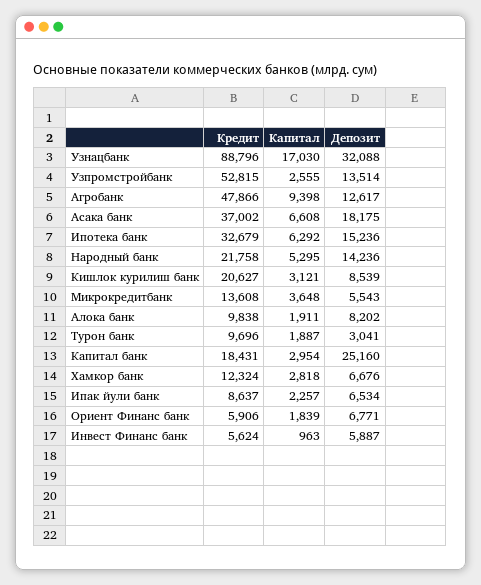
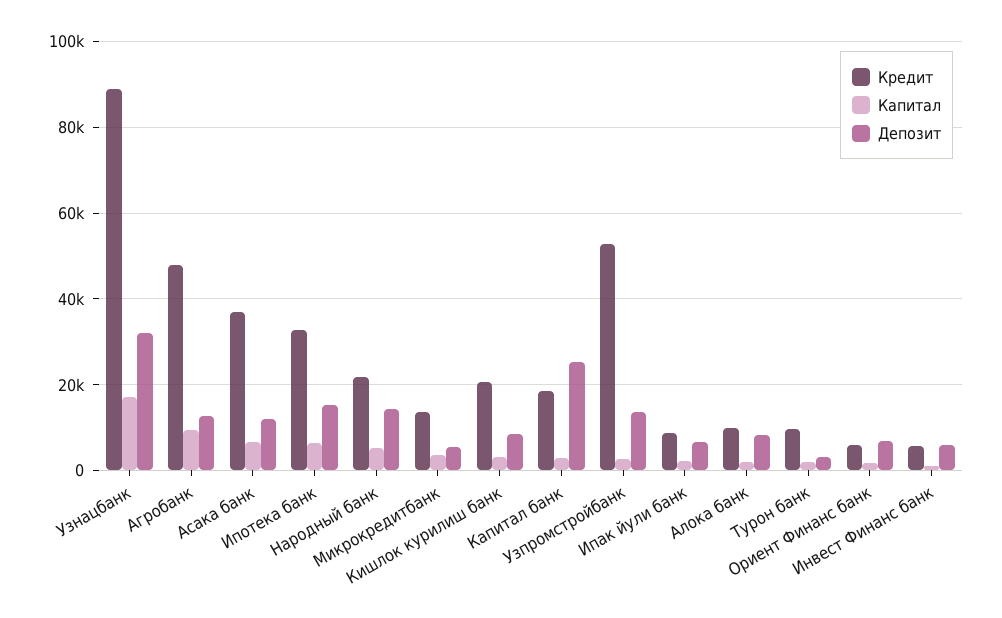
  {
    "Кредит": {
      "Узнацбанк": 88796,
      "Узпромстройбанк": 52815,
      "Агробанк": 47866,
      "Асака банк": 37002,
      "Ипотека банк": 32679,
      "Народный банк": 21758,
      "Кишлок курилиш банк": 20627,
      "Микрокредитбанк": 13608,
      "Алока банк": 9838,
      "Турон банк": 9696,
      "Капитал банк": 18431,
-     "Хамкор банк": 12324,
      "Ипак йули банк": 8637,
      "Ориент Финанс банк": 5906,
      "Инвест Финанс банк": 5624
    },
    "Капитал": {
      "Узнацбанк": 17030,
      "Узпромстройбанк": 2555,
      "Агробанк": 9398,
      "Асака банк": 6608,
      "Ипотека банк": 6292,
      "Народный банк": 5295,
      "Кишлок курилиш банк": 3121,
      "Микрокредитбанк": 3648,
      "Алока банк": 1911,
      "Турон банк": 1887,
      "Капитал банк": 2954,
-     "Хамкор банк": 2818,
      "Ипак йули банк": 2257,
      "Ориент Финанс банк": 1839,
      "Инвест Финанс банк": 963
    },
    "Депозит": {
      "Узнацбанк": 32088,
      "Узпромстройбанк": 13514,
      "Агробанк": 12617,
-     "Асака банк": 18175,
+     "Асака банк": 12000,
      "Ипотека банк": 15236,
      "Народный банк": 14236,
      "Кишлок курилиш банк": 8539,
      "Микрокредитбанк": 5543,
      "Алока банк": 8202,
      "Турон банк": 3041,
      "Капитал банк": 25160,
-     "Хамкор банк": 6676,
      "Ипак йули банк": 6534,
      "Ориент Финанс банк": 6771,
      "Инвест Финанс банк": 5887
    }
  }

